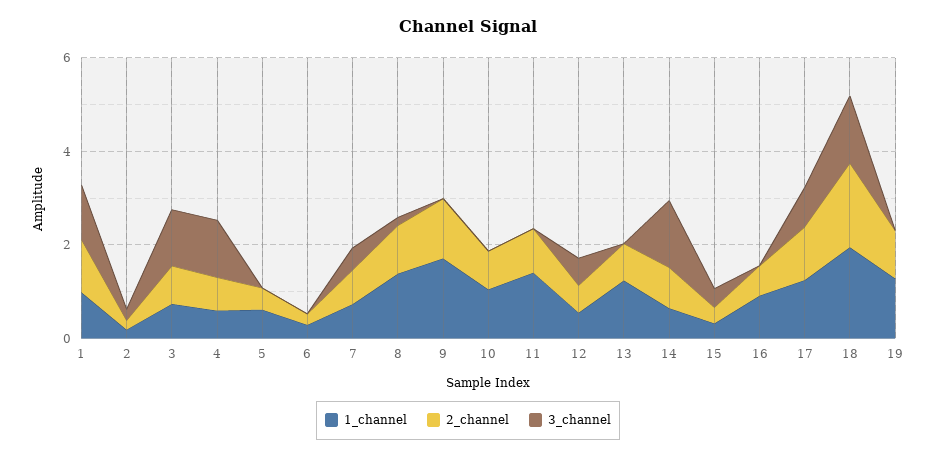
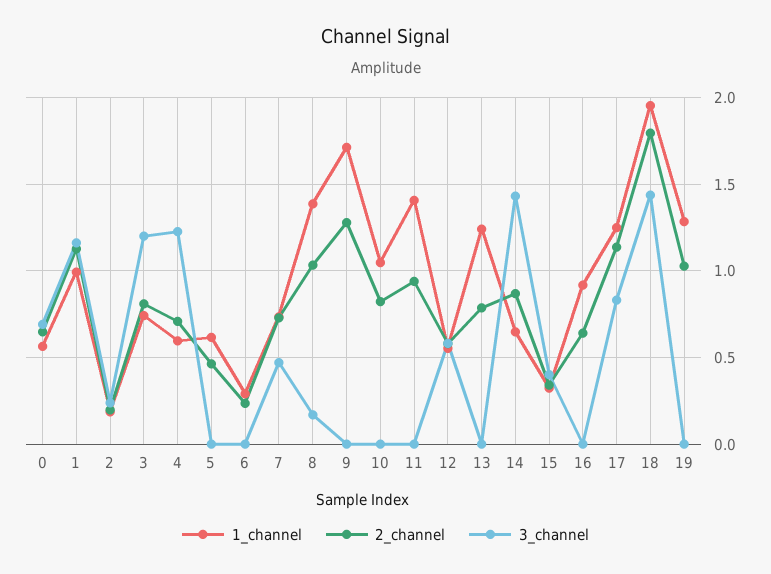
  {
    "1_channel": {
      "1": 1,
      "2": 0.2,
      "3": 0.75,
      "4": 0.6,
      "5": 0.6,
      "6": 0.3,
      "7": 0.75,
      "8": 1.4,
      "9": 1.7,
      "10": 1.05,
      "11": 1.4,
      "12": 0.55,
      "13": 1.25,
      "14": 0.65,
      "15": 0.3,
      "16": 0.9,
      "17": 1.25,
      "18": 1.95,
-     "19": 1.3
+     "19": 1.3,
+     "0": 0.55
    },
    "2_channel": {
      "1": 1.15,
      "2": 0.2,
      "3": 0.8,
      "4": 0.7,
      "5": 0.45,
      "6": 0.25,
      "7": 0.75,
      "8": 1.05,
      "9": 1.3,
      "10": 0.8,
      "11": 0.95,
      "12": 0.6,
      "13": 0.8,
      "14": 0.85,
      "15": 0.35,
      "16": 0.65,
      "17": 1.15,
      "18": 1.8,
-     "19": 1.05
+     "19": 1.05,
+     "0": 0.65
    },
    "3_channel": {
      "1": 1.15,
      "2": 0.25,
      "3": 1.2,
      "4": 1.25,
      "5": 0,
      "6": 0,
      "7": 0.45,
      "8": 0.15,
      "9": 0,
      "10": 0,
      "11": 0,
      "12": 0.6,
      "13": 0,
      "14": 1.45,
      "15": 0.4,
      "16": 0,
      "17": 0.85,
      "18": 1.45,
-     "19": 0
+     "19": 0,
+     "0": 0.7
    }
  }

